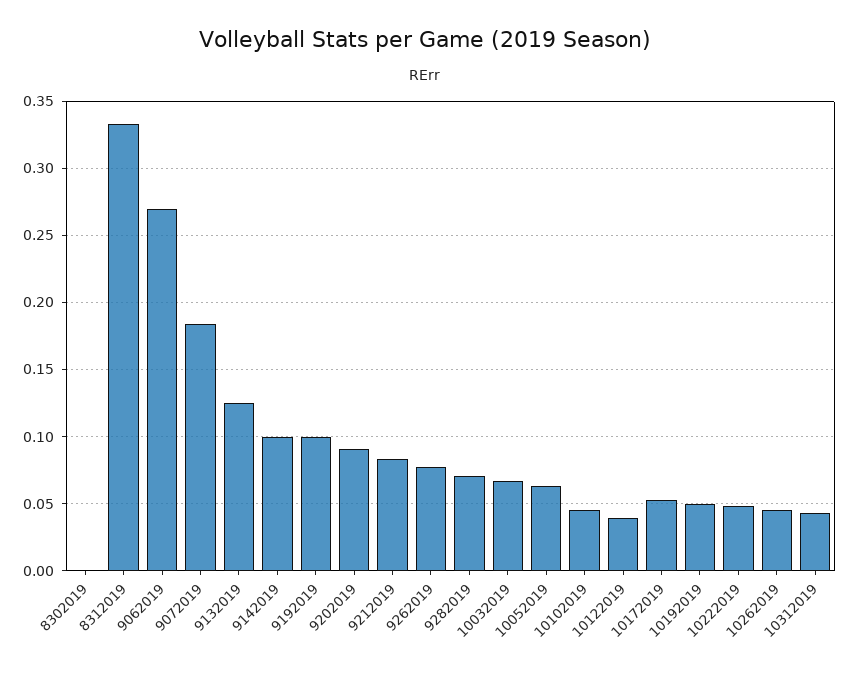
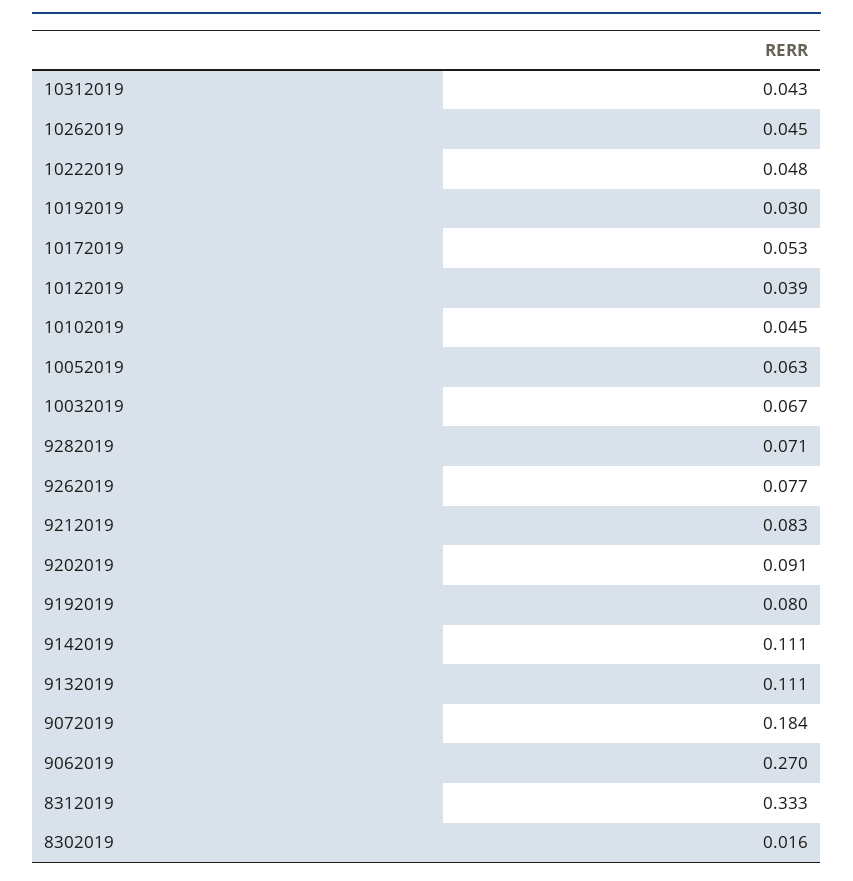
  {
-   "8302019": 0,
+   "8302019": 0.016,
    "8312019": 0.333,
    "9062019": 0.27,
    "9072019": 0.184,
-   "9132019": 0.125,
+   "9132019": 0.111,
-   "9142019": 0.1,
+   "9142019": 0.111,
-   "9192019": 0.1,
+   "9192019": 0.08,
    "9202019": 0.091,
    "9212019": 0.083,
    "9262019": 0.077,
    "9282019": 0.071,
    "10032019": 0.067,
    "10052019": 0.063,
    "10102019": 0.045,
    "10122019": 0.039,
    "10172019": 0.053,
-   "10192019": 0.05,
+   "10192019": 0.03,
    "10222019": 0.048,
    "10262019": 0.045,
    "10312019": 0.043
  }

